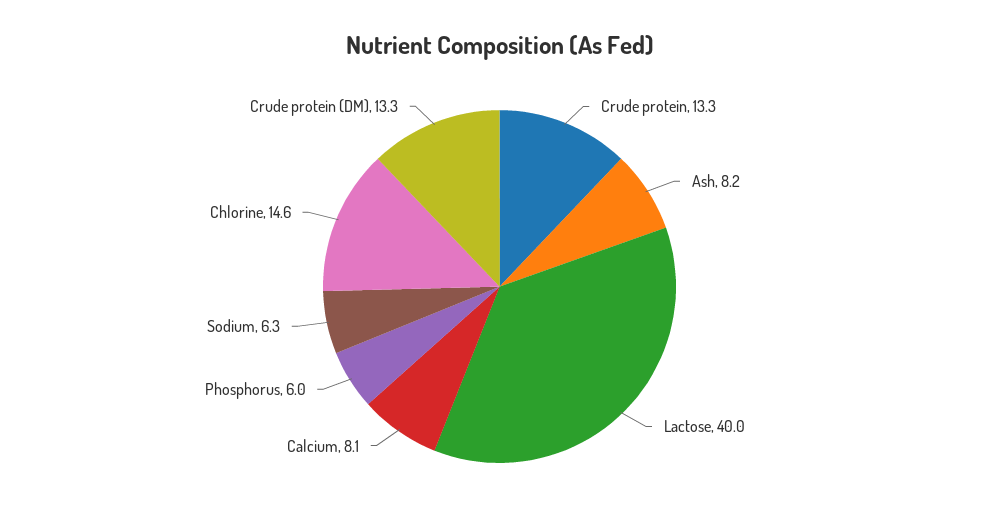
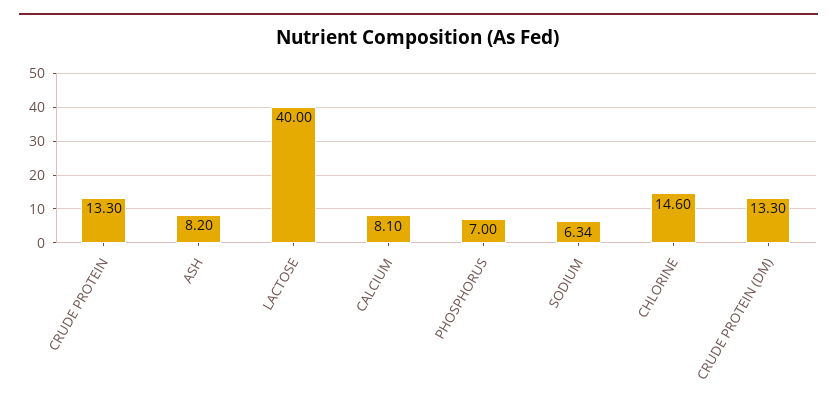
  {
    "Crude protein": 13.3,
    "Ash": 8.2,
    "Lactose": 40,
    "Calcium": 8.1,
-   "Phosphorus": 6,
+   "Phosphorus": 7,
    "Sodium": 6.34,
    "Chlorine": 14.6,
    "Crude protein (DM)": 13.3
  }

